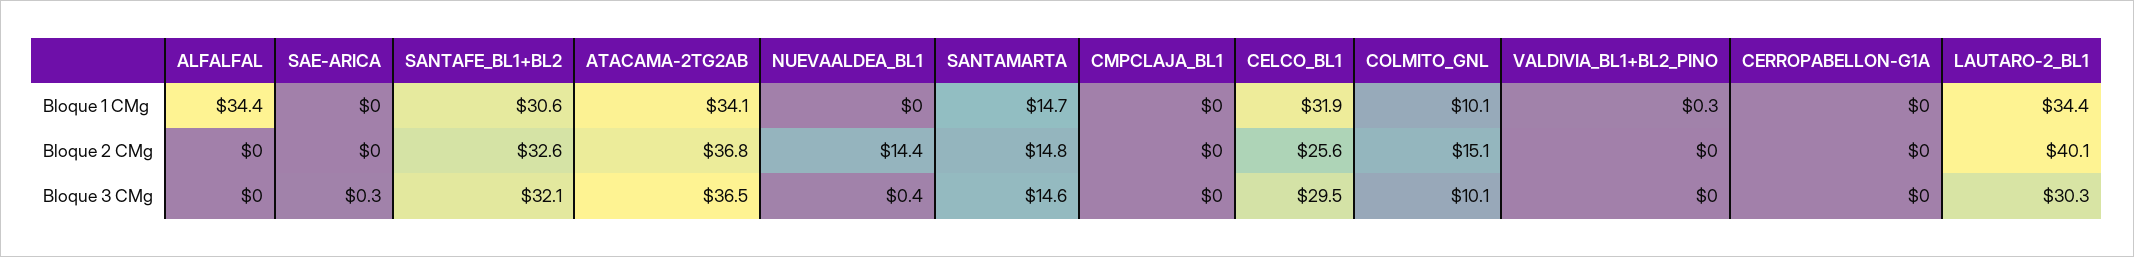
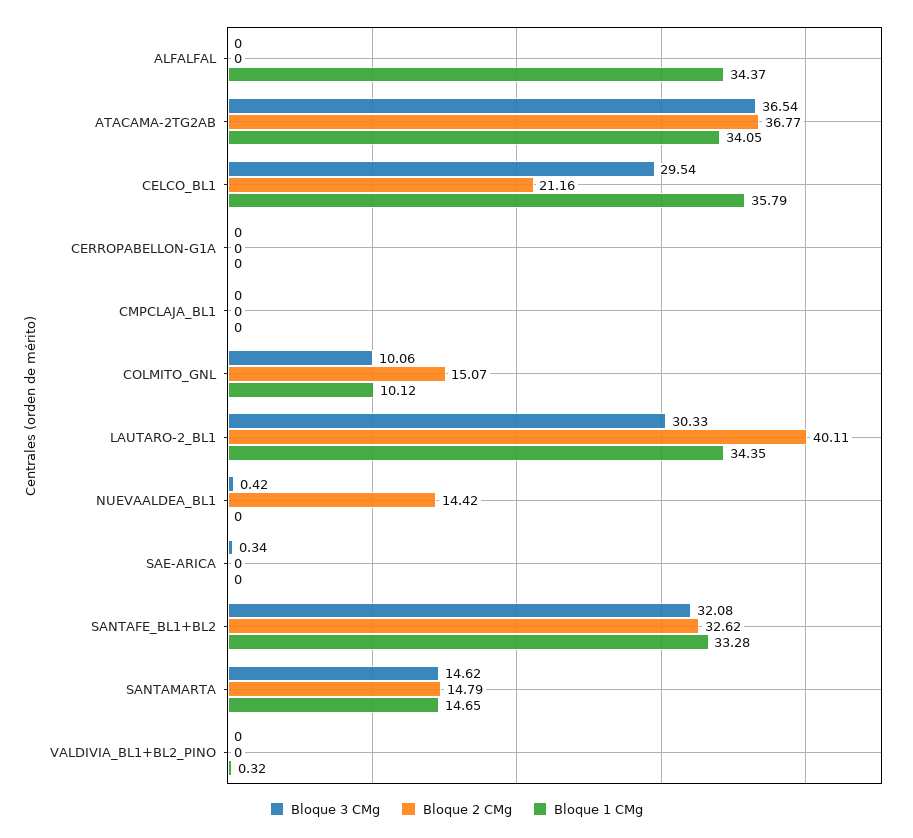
  {
    "Bloque 1 CMg": {
      "ALFALFAL": 34.37,
      "SAE-ARICA": 0,
-     "SANTAFE_BL1+BL2": 30.6,
+     "SANTAFE_BL1+BL2": 33.28,
      "ATACAMA-2TG2AB": 34.05,
      "NUEVAALDEA_BL1": 0,
      "SANTAMARTA": 14.65,
      "CMPCLAJA_BL1": 0,
-     "CELCO_BL1": 31.9,
+     "CELCO_BL1": 35.79,
      "COLMITO_GNL": 10.12,
      "VALDIVIA_BL1+BL2_PINO": 0.32,
      "CERROPABELLON-G1A": 0,
      "LAUTARO-2_BL1": 34.35
    },
    "Bloque 2 CMg": {
      "ALFALFAL": 0,
      "SAE-ARICA": 0,
      "SANTAFE_BL1+BL2": 32.62,
      "ATACAMA-2TG2AB": 36.77,
      "NUEVAALDEA_BL1": 14.42,
      "SANTAMARTA": 14.79,
      "CMPCLAJA_BL1": 0,
-     "CELCO_BL1": 25.6,
+     "CELCO_BL1": 21.16,
      "COLMITO_GNL": 15.07,
      "VALDIVIA_BL1+BL2_PINO": 0,
      "CERROPABELLON-G1A": 0,
      "LAUTARO-2_BL1": 40.11
    },
    "Bloque 3 CMg": {
      "ALFALFAL": 0,
      "SAE-ARICA": 0.34,
      "SANTAFE_BL1+BL2": 32.08,
      "ATACAMA-2TG2AB": 36.54,
      "NUEVAALDEA_BL1": 0.42,
      "SANTAMARTA": 14.62,
      "CMPCLAJA_BL1": 0,
      "CELCO_BL1": 29.54,
      "COLMITO_GNL": 10.06,
      "VALDIVIA_BL1+BL2_PINO": 0,
      "CERROPABELLON-G1A": 0,
      "LAUTARO-2_BL1": 30.33
    }
  }

